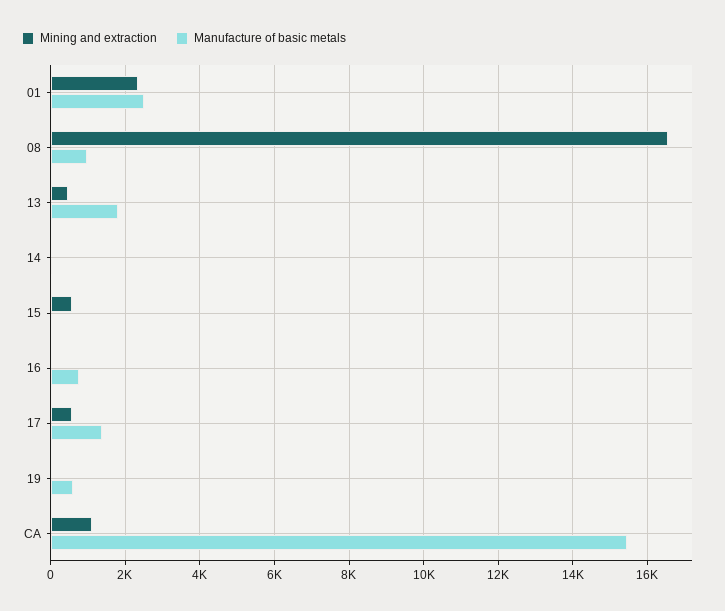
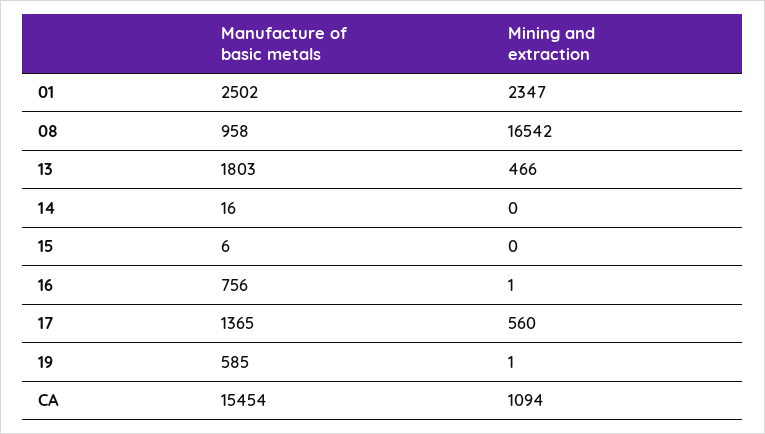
  {
    "Mining and extraction": {
      "01": 2347,
      "08": 16542,
      "13": 466,
      "14": 0,
-     "15": 600,
+     "15": 0,
      "16": 1,
      "17": 560,
      "19": 1,
      "CA": 1094
    },
    "Manufacture of basic metals": {
      "01": 2502,
      "08": 958,
      "13": 1803,
      "14": 16,
      "15": 6,
      "16": 756,
      "17": 1365,
      "19": 585,
      "CA": 15454
    }
  }

